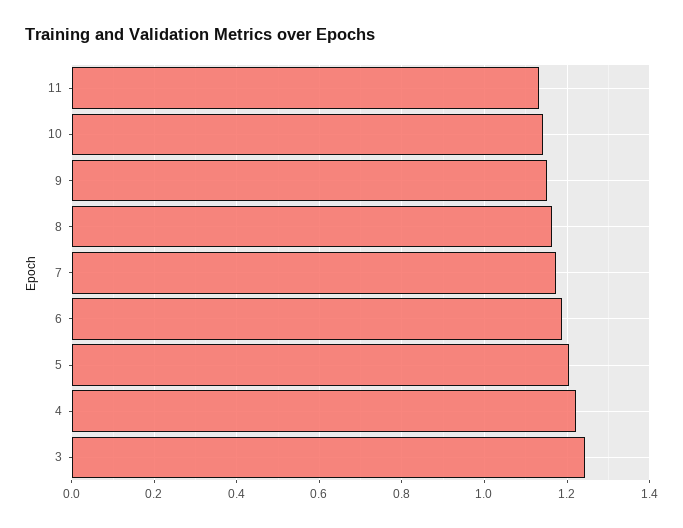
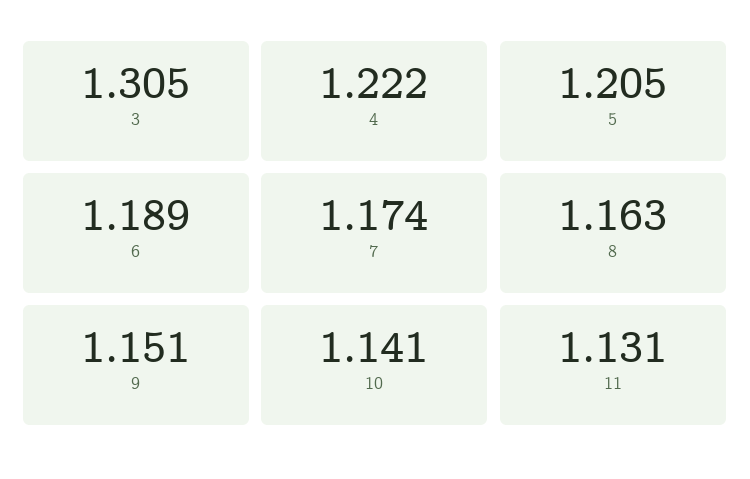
  {
    "11": 1.131,
    "10": 1.141,
    "9": 1.151,
    "8": 1.163,
    "7": 1.174,
    "6": 1.189,
    "5": 1.205,
    "4": 1.222,
-   "3": 1.24
+   "3": 1.305
  }

